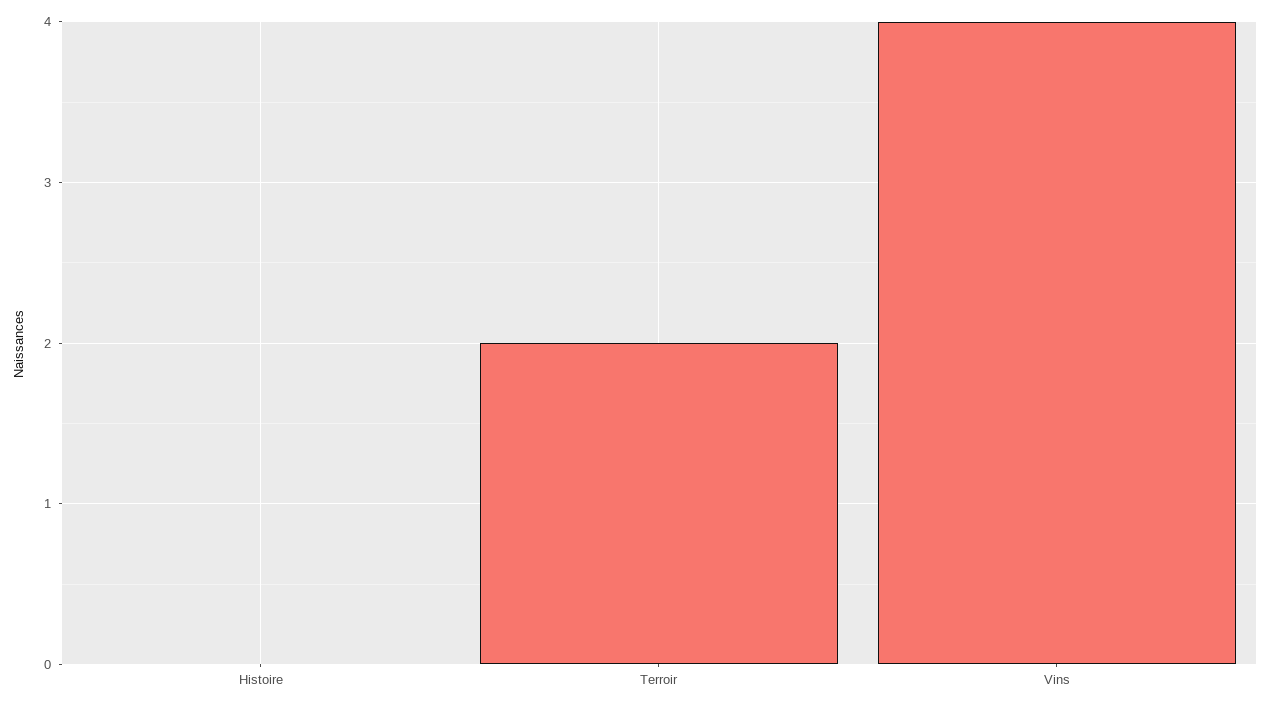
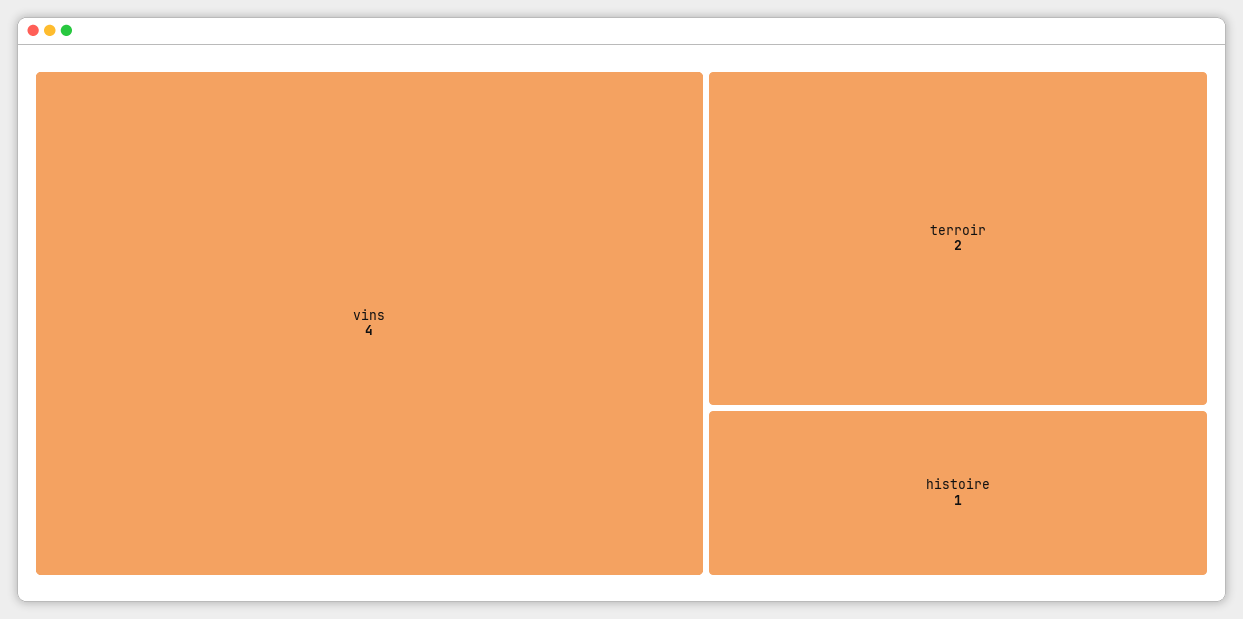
  {
-   "Histoire": 0,
+   "Histoire": 1,
    "Terroir": 2,
    "Vins": 4
  }

